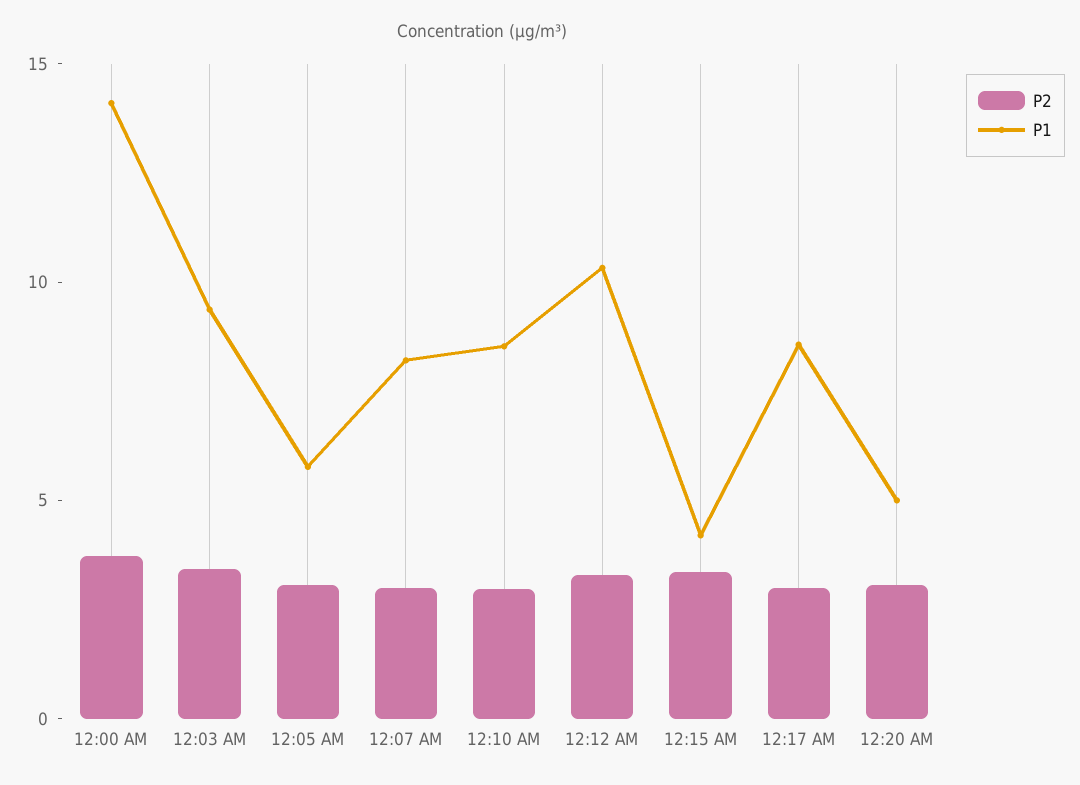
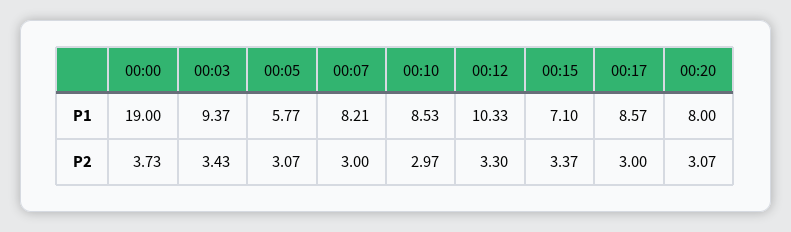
  {
    "P2": {
      "12:00 AM": 3.73,
      "12:03 AM": 3.43,
      "12:05 AM": 3.07,
      "12:07 AM": 3,
      "12:10 AM": 2.97,
      "12:12 AM": 3.3,
      "12:15 AM": 3.37,
      "12:17 AM": 3,
      "12:20 AM": 3.07
    },
    "P1": {
-     "12:00 AM": 14,
+     "12:00 AM": 19,
      "12:03 AM": 9.37,
      "12:05 AM": 5.77,
      "12:07 AM": 8.21,
      "12:10 AM": 8.53,
      "12:12 AM": 10.33,
-     "12:15 AM": 4,
+     "12:15 AM": 7.1,
      "12:17 AM": 8.57,
-     "12:20 AM": 5
+     "12:20 AM": 8
    }
  }

